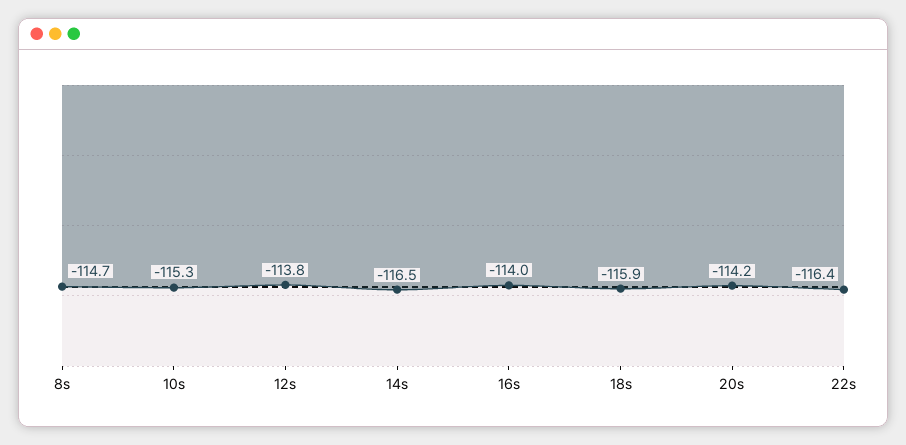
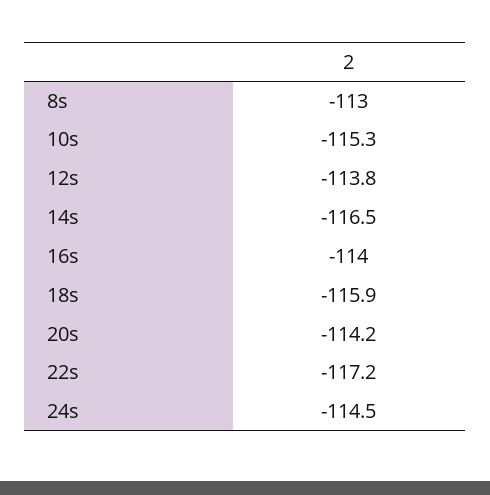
  {
-   "8s": -114.7,
+   "8s": -113,
    "10s": -115.3,
    "12s": -113.8,
    "14s": -116.5,
    "16s": -114,
    "18s": -115.9,
    "20s": -114.2,
-   "22s": -116.4
+   "22s": -117.2,
+   "24s": -114.5
  }

